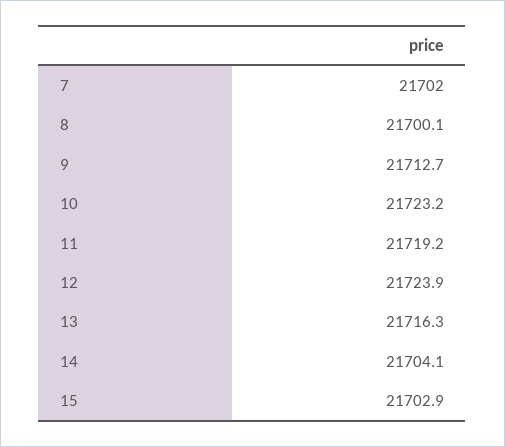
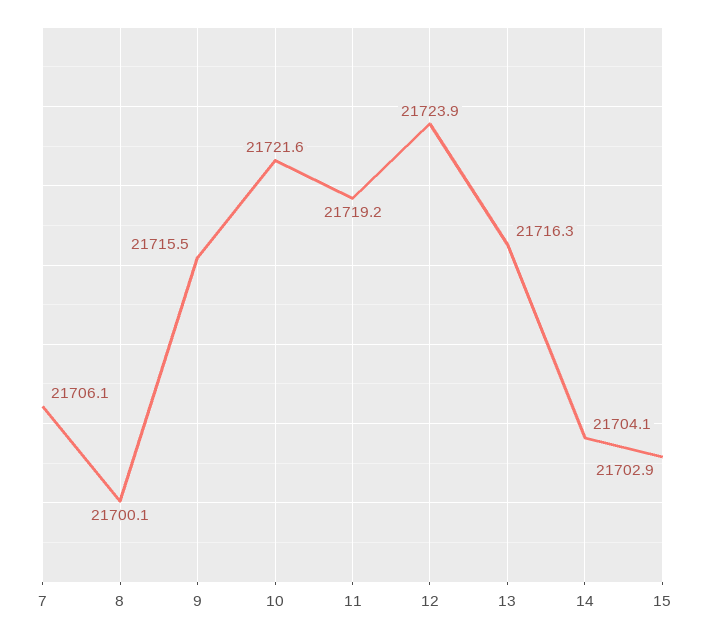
  {
-   "7": 21702,
+   "7": 21706.1,
    "8": 21700.1,
-   "9": 21712.7,
+   "9": 21715.5,
-   "10": 21723.2,
+   "10": 21721.6,
    "11": 21719.2,
    "12": 21723.9,
    "13": 21716.3,
    "14": 21704.1,
    "15": 21702.9
  }

